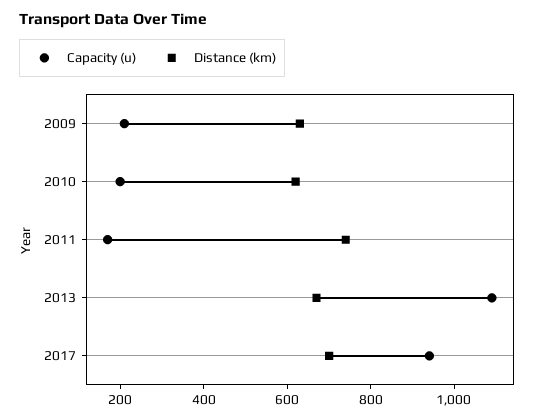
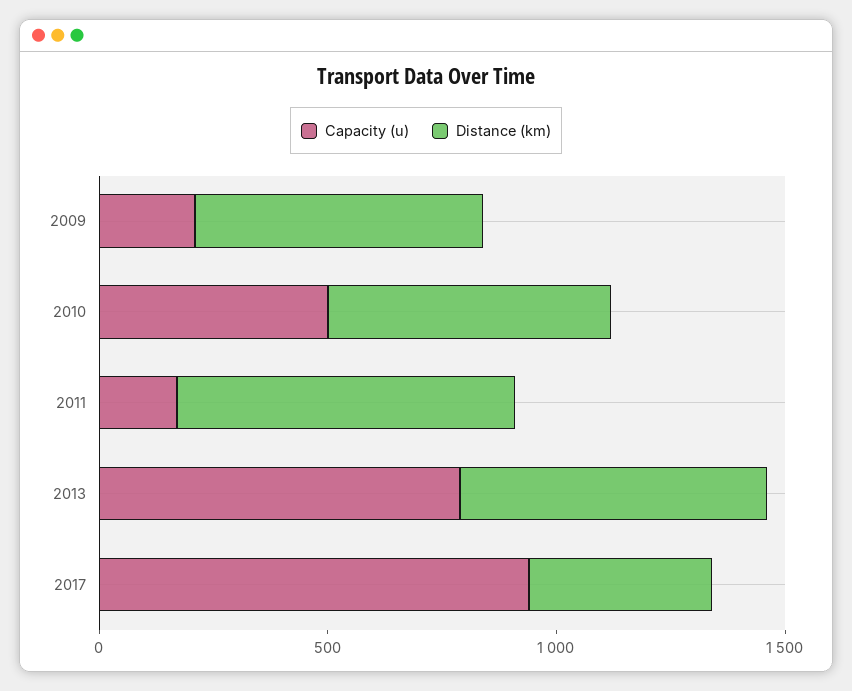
  {
    "Capacity (u)": {
      "2009": 200,
-     "2010": 200,
+     "2010": 500,
      "2011": 150,
-     "2013": 1100,
+     "2013": 800,
      "2017": 950
    },
    "Distance (km)": {
      "2009": 650,
      "2010": 600,
      "2011": 750,
      "2013": 650,
-     "2017": 700
+     "2017": 400
    }
  }

